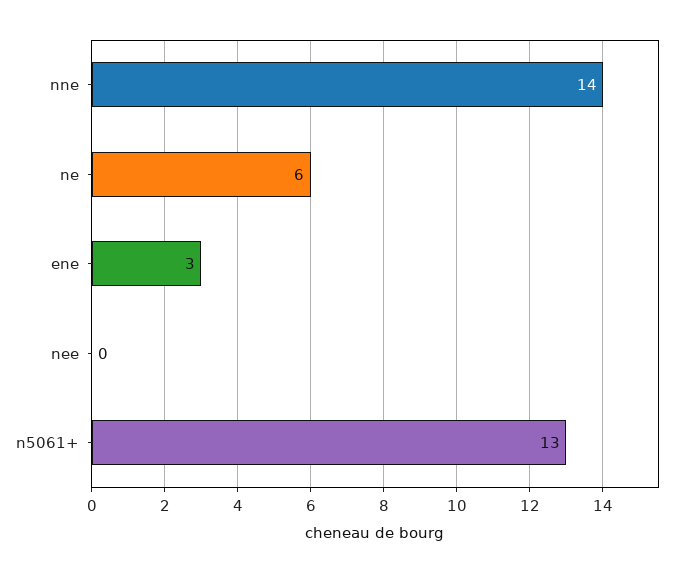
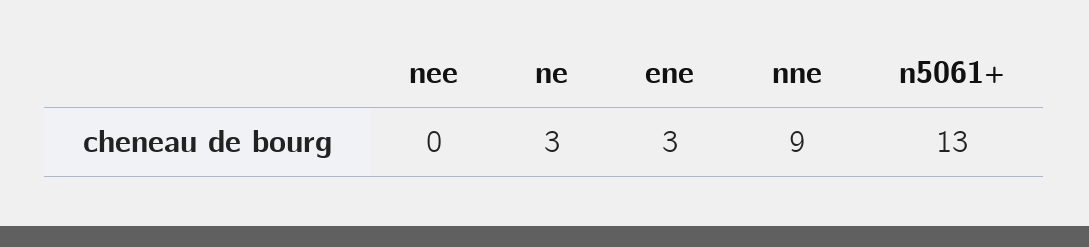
  {
-   "nne": 14,
+   "nne": 9,
-   "ne": 6,
+   "ne": 3,
    "ene": 3,
    "nee": 0,
    "n5061+": 13
  }

